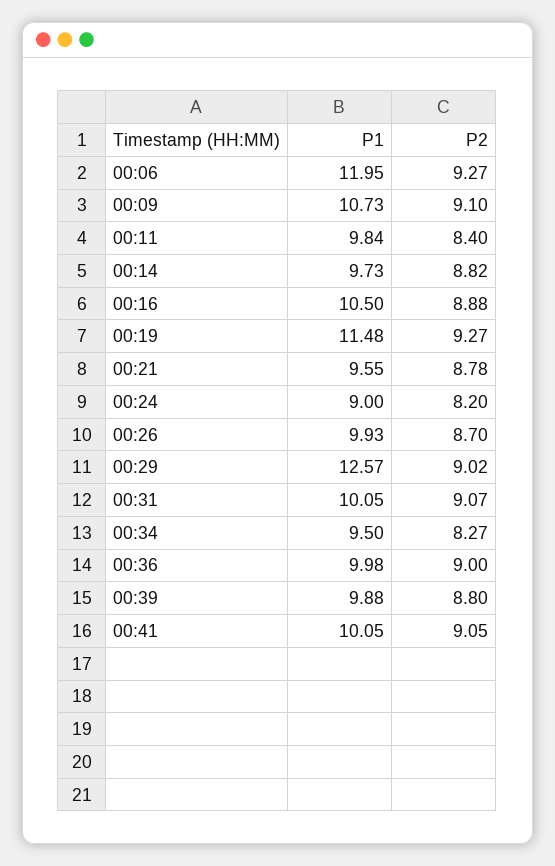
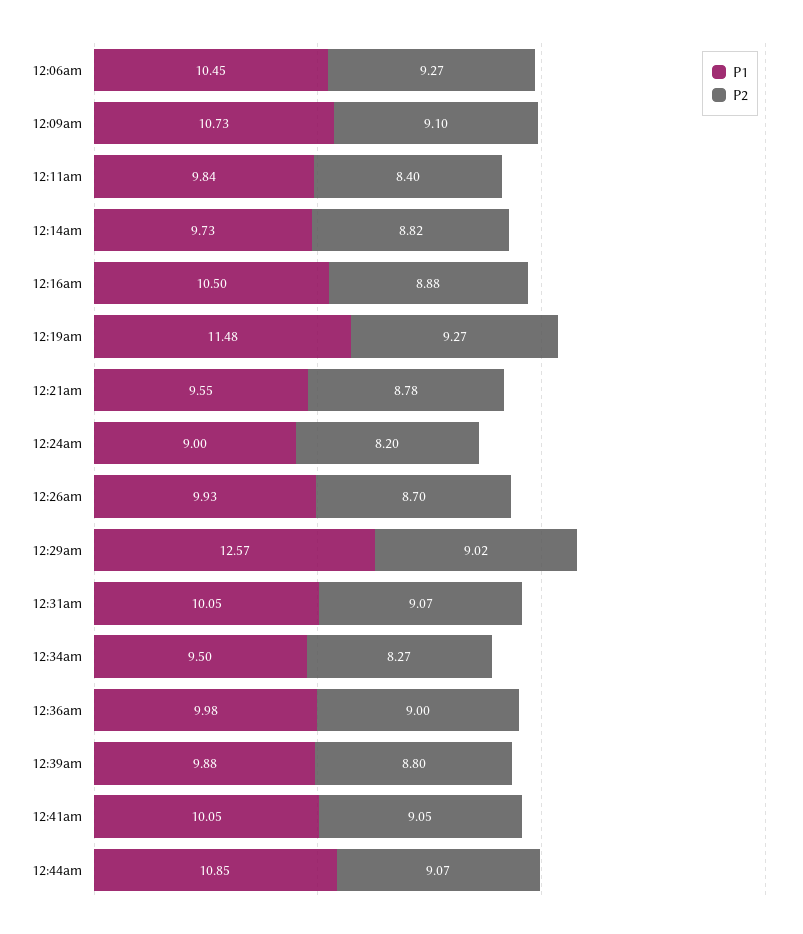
  {
    "P1": {
-     "00:06": 11.95,
+     "00:06": 10.45,
      "00:09": 10.73,
      "00:11": 9.84,
      "00:14": 9.73,
      "00:16": 10.5,
      "00:19": 11.48,
      "00:21": 9.55,
      "00:24": 9,
      "00:26": 9.93,
      "00:29": 12.57,
      "00:31": 10.05,
      "00:34": 9.5,
      "00:36": 9.98,
      "00:39": 9.88,
-     "00:41": 10.05
+     "00:41": 10.05,
+     "12:44am": 10.85
    },
    "P2": {
      "00:06": 9.27,
      "00:09": 9.1,
      "00:11": 8.4,
      "00:14": 8.82,
      "00:16": 8.88,
      "00:19": 9.27,
      "00:21": 8.78,
      "00:24": 8.2,
      "00:26": 8.7,
      "00:29": 9.02,
      "00:31": 9.07,
      "00:34": 8.27,
      "00:36": 9,
      "00:39": 8.8,
-     "00:41": 9.05
+     "00:41": 9.05,
+     "12:44am": 9.07
    }
  }

